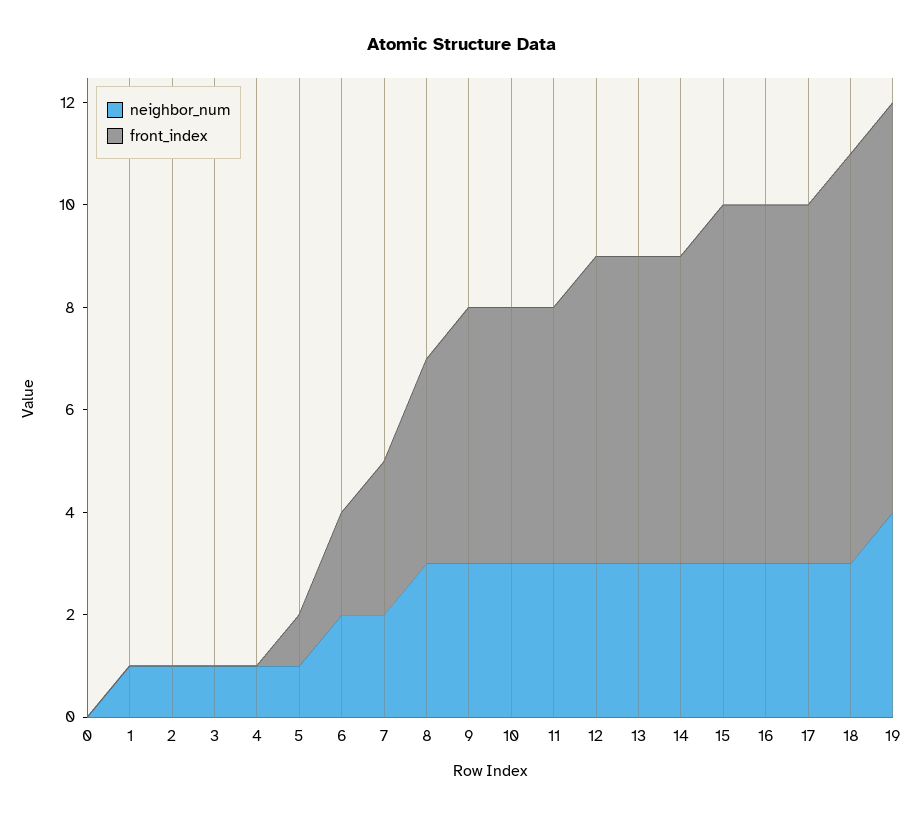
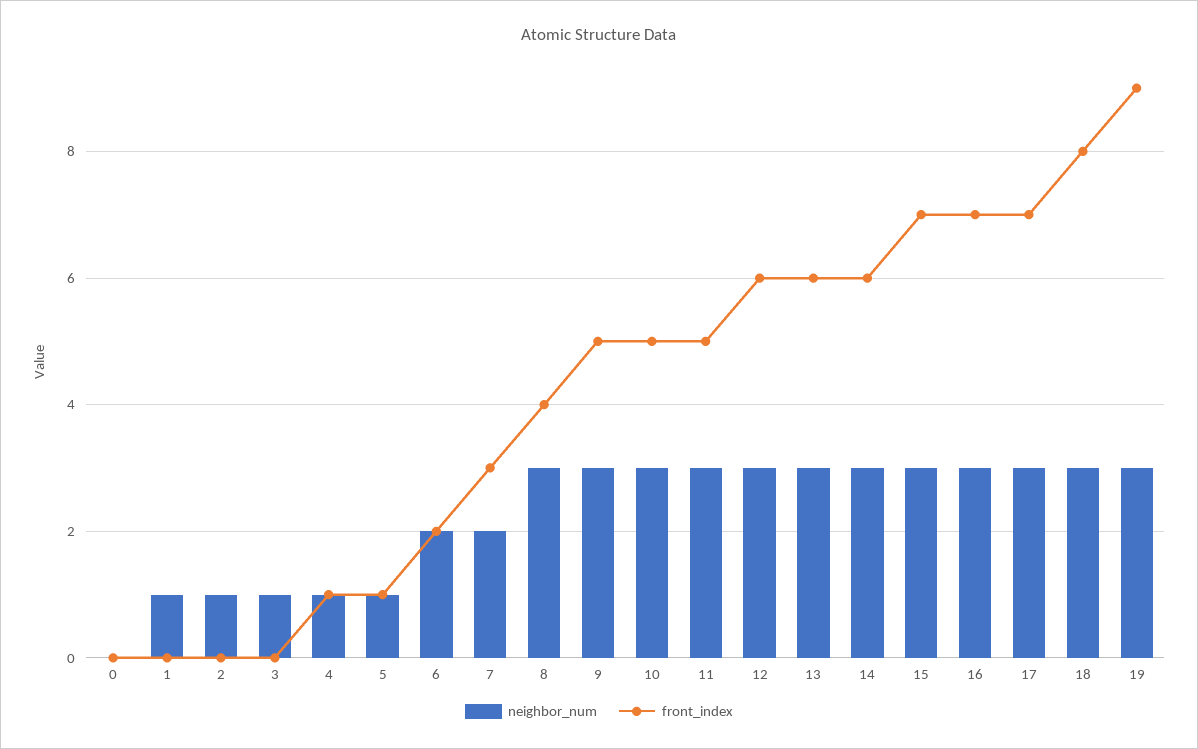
  {
    "neighbor_num": {
      "0": 0,
      "1": 1,
      "2": 1,
      "3": 1,
      "4": 1,
      "5": 1,
      "6": 2,
      "7": 2,
      "8": 3,
      "9": 3,
      "10": 3,
      "11": 3,
      "12": 3,
      "13": 3,
      "14": 3,
      "15": 3,
      "16": 3,
      "17": 3,
      "18": 3,
-     "19": 4
+     "19": 3
    },
    "front_index": {
      "0": 0,
      "1": 0,
      "2": 0,
      "3": 0,
-     "4": 0,
+     "4": 1,
      "5": 1,
      "6": 2,
      "7": 3,
      "8": 4,
      "9": 5,
      "10": 5,
      "11": 5,
      "12": 6,
      "13": 6,
      "14": 6,
      "15": 7,
      "16": 7,
      "17": 7,
      "18": 8,
-     "19": 8
+     "19": 9
    }
  }

